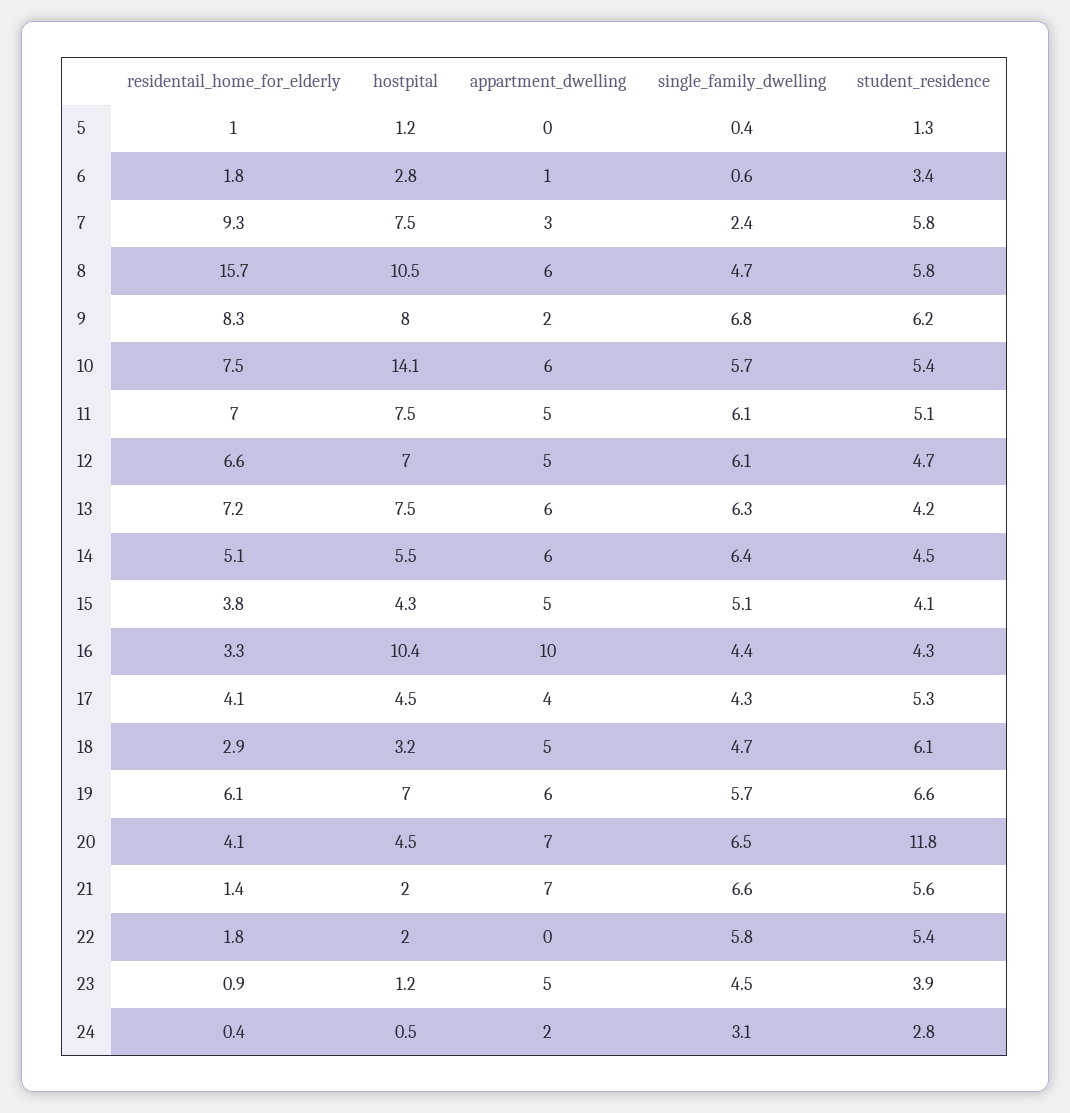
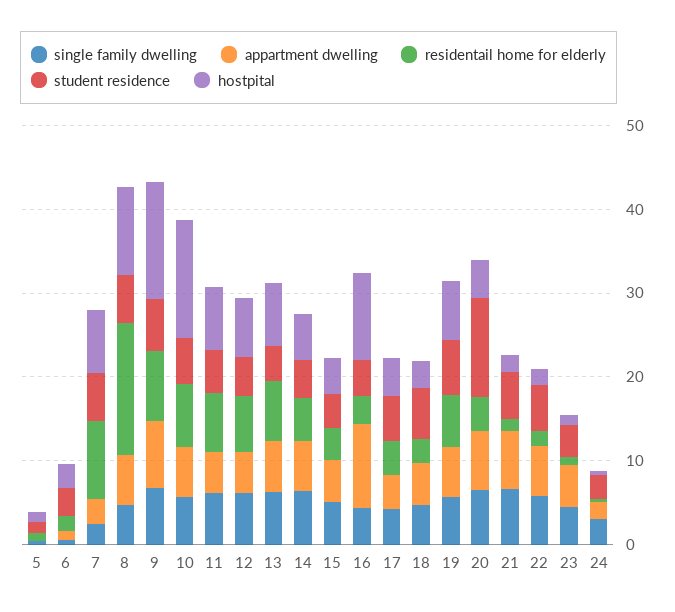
  {
    "residentail_home_for_elderly": {
      "5": 1,
      "6": 1.8,
      "7": 9.3,
      "8": 15.7,
      "9": 8.3,
      "10": 7.5,
      "11": 7,
      "12": 6.6,
      "13": 7.2,
      "14": 5.1,
      "15": 3.8,
      "16": 3.3,
      "17": 4.1,
      "18": 2.9,
      "19": 6.1,
      "20": 4.1,
      "21": 1.4,
      "22": 1.8,
      "23": 0.9,
      "24": 0.4
    },
    "hostpital": {
      "5": 1.2,
      "6": 2.8,
      "7": 7.5,
      "8": 10.5,
-     "9": 8,
+     "9": 14,
      "10": 14.1,
      "11": 7.5,
      "12": 7,
      "13": 7.5,
      "14": 5.5,
      "15": 4.3,
      "16": 10.4,
      "17": 4.5,
      "18": 3.2,
      "19": 7,
      "20": 4.5,
      "21": 2,
      "22": 2,
      "23": 1.2,
      "24": 0.5
    },
    "appartment_dwelling": {
      "5": 0,
      "6": 1,
      "7": 3,
      "8": 6,
-     "9": 2,
+     "9": 8,
      "10": 6,
      "11": 5,
      "12": 5,
      "13": 6,
      "14": 6,
      "15": 5,
      "16": 10,
      "17": 4,
      "18": 5,
      "19": 6,
      "20": 7,
      "21": 7,
-     "22": 0,
+     "22": 6,
      "23": 5,
      "24": 2
    },
    "single_family_dwelling": {
      "5": 0.4,
      "6": 0.6,
      "7": 2.4,
      "8": 4.7,
      "9": 6.8,
      "10": 5.7,
      "11": 6.1,
      "12": 6.1,
      "13": 6.3,
      "14": 6.4,
      "15": 5.1,
      "16": 4.4,
      "17": 4.3,
      "18": 4.7,
      "19": 5.7,
      "20": 6.5,
      "21": 6.6,
      "22": 5.8,
      "23": 4.5,
      "24": 3.1
    },
    "student_residence": {
      "5": 1.3,
      "6": 3.4,
      "7": 5.8,
      "8": 5.8,
      "9": 6.2,
      "10": 5.4,
      "11": 5.1,
      "12": 4.7,
      "13": 4.2,
      "14": 4.5,
      "15": 4.1,
      "16": 4.3,
      "17": 5.3,
      "18": 6.1,
      "19": 6.6,
      "20": 11.8,
      "21": 5.6,
      "22": 5.4,
      "23": 3.9,
      "24": 2.8
    }
  }

